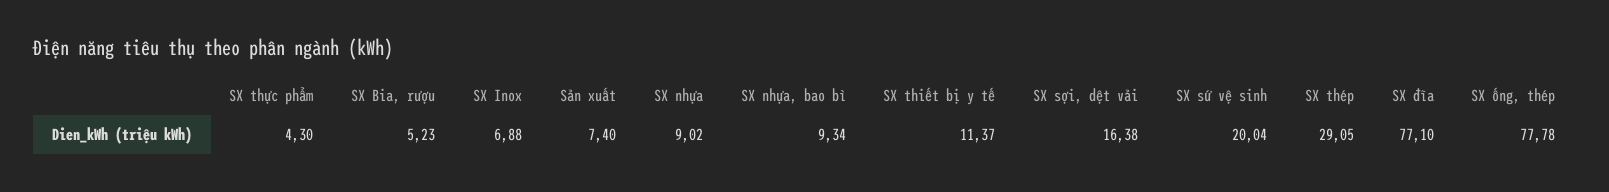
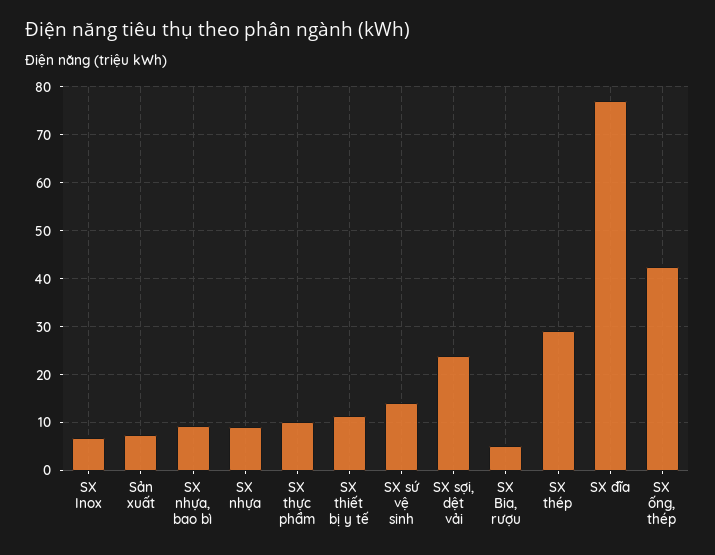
  {
-   "SX thực phẩm": 4.3,
+   "SX thực phẩm": 10,
    "SX Bia, rượu": 5.23,
    "SX Inox": 6.88,
    "Sản xuất": 7.4,
    "SX nhựa": 9.02,
    "SX nhựa, bao bì": 9.34,
    "SX thiết bị y tế": 11.37,
-   "SX sợi, dệt vải": 16.38,
+   "SX sợi, dệt vải": 24,
-   "SX sứ vệ sinh": 20.04,
+   "SX sứ vệ sinh": 14,
    "SX thép": 29.05,
    "SX đĩa": 77.1,
-   "SX ống, thép": 77.78
+   "SX ống, thép": 42
  }

